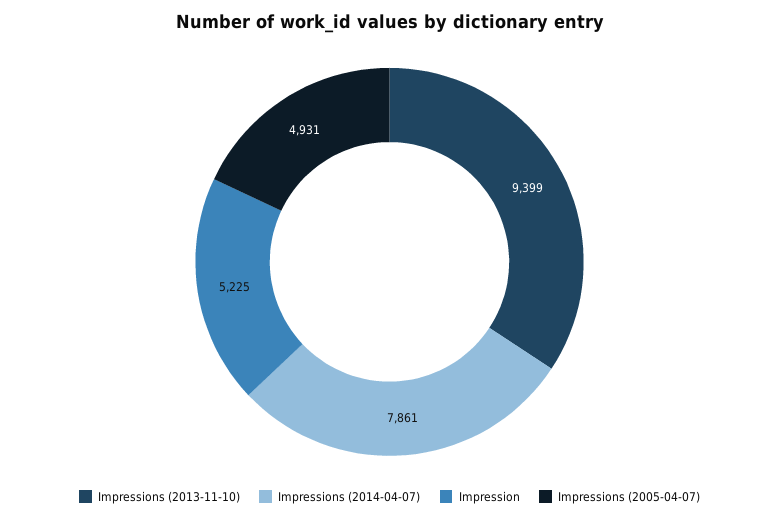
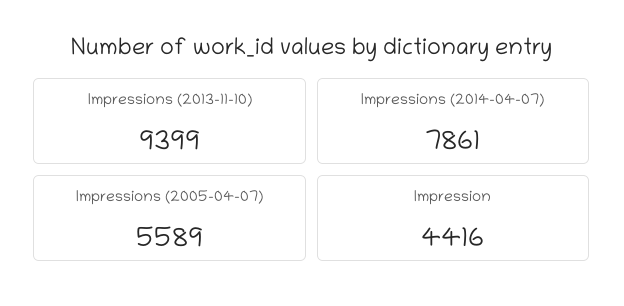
  {
    "Impressions (2013-11-10)": 9399,
    "Impressions (2014-04-07)": 7861,
-   "Impression": 5225,
+   "Impression": 4416,
-   "Impressions (2005-04-07)": 4931
+   "Impressions (2005-04-07)": 5589
  }

